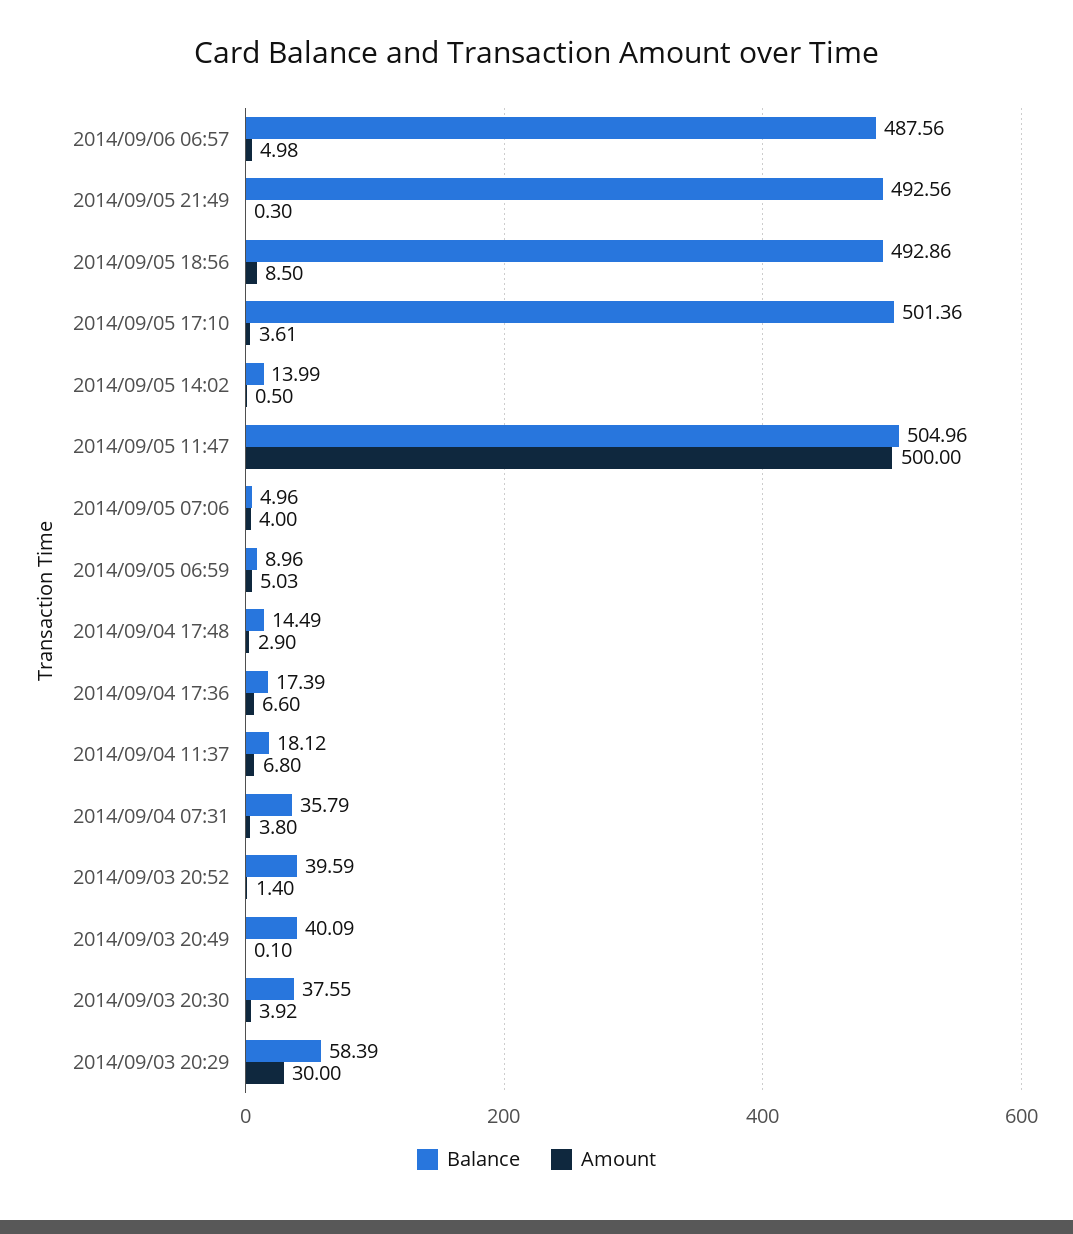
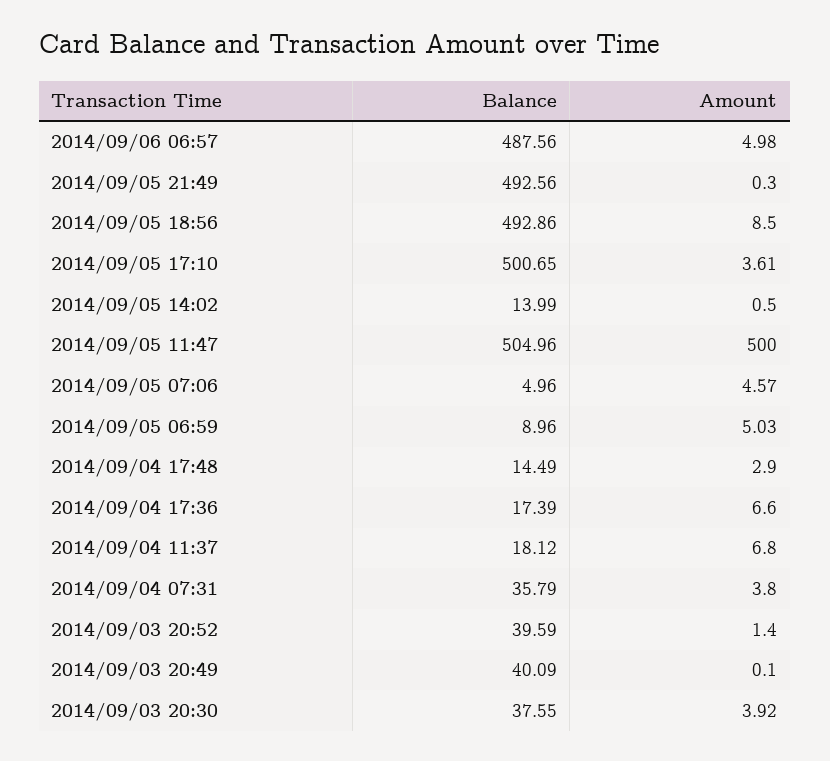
  {
    "Balance": {
      "2014/09/06 06:57": 487.56,
      "2014/09/05 21:49": 492.56,
      "2014/09/05 18:56": 492.86,
-     "2014/09/05 17:10": 501.36,
+     "2014/09/05 17:10": 500.65,
      "2014/09/05 14:02": 13.99,
      "2014/09/05 11:47": 504.96,
      "2014/09/05 07:06": 4.96,
      "2014/09/05 06:59": 8.96,
      "2014/09/04 17:48": 14.49,
      "2014/09/04 17:36": 17.39,
      "2014/09/04 11:37": 18.12,
      "2014/09/04 07:31": 35.79,
      "2014/09/03 20:52": 39.59,
      "2014/09/03 20:49": 40.09,
-     "2014/09/03 20:30": 37.55,
+     "2014/09/03 20:30": 37.55
-     "2014/09/03 20:29": 58.39
    },
    "Amount": {
      "2014/09/06 06:57": 4.98,
      "2014/09/05 21:49": 0.3,
      "2014/09/05 18:56": 8.5,
      "2014/09/05 17:10": 3.61,
      "2014/09/05 14:02": 0.5,
      "2014/09/05 11:47": 500,
-     "2014/09/05 07:06": 4,
+     "2014/09/05 07:06": 4.57,
      "2014/09/05 06:59": 5.03,
      "2014/09/04 17:48": 2.9,
      "2014/09/04 17:36": 6.6,
      "2014/09/04 11:37": 6.8,
      "2014/09/04 07:31": 3.8,
      "2014/09/03 20:52": 1.4,
      "2014/09/03 20:49": 0.1,
-     "2014/09/03 20:30": 3.92,
+     "2014/09/03 20:30": 3.92
-     "2014/09/03 20:29": 30
    }
  }

